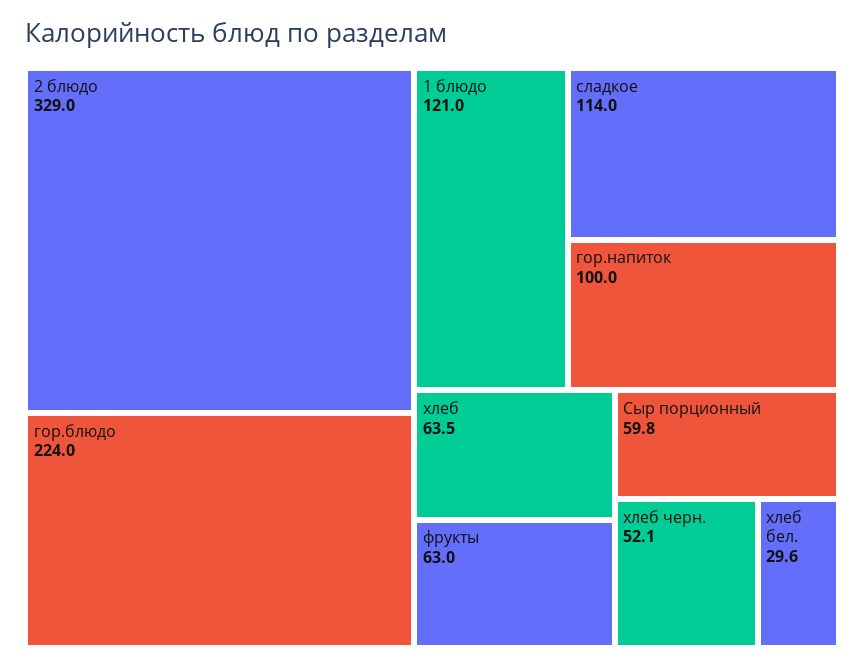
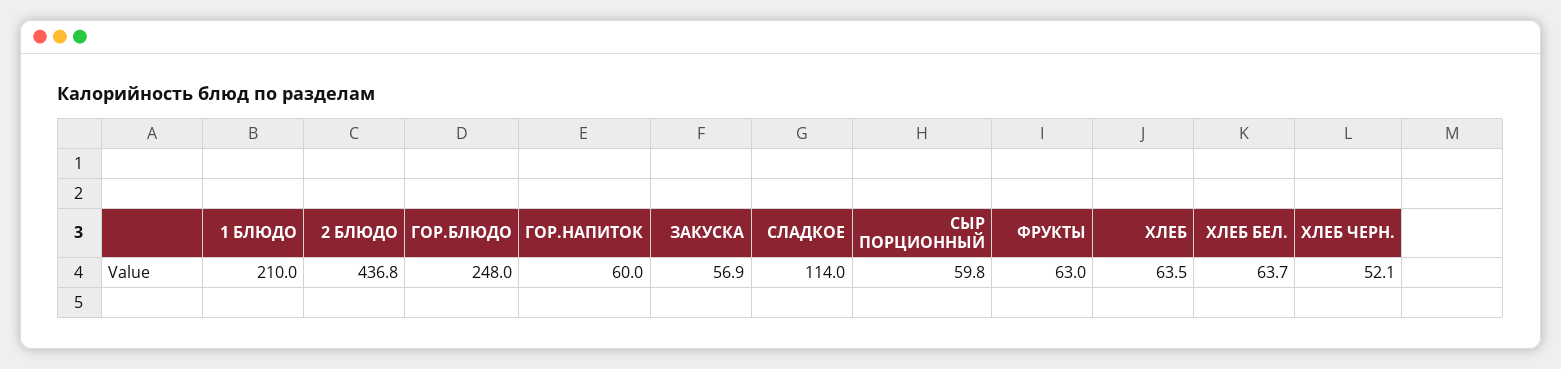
  {
-   "2 блюдо": 329,
+   "2 блюдо": 436.8,
-   "гор.блюдо": 224,
+   "гор.блюдо": 248,
-   "1 блюдо": 121,
+   "1 блюдо": 210,
    "сладкое": 114,
-   "гор.напиток": 100,
+   "гор.напиток": 60,
    "хлеб": 63.5,
    "фрукты": 63,
    "Сыр порционный": 59.8,
    "хлеб черн.": 52.1,
-   "хлеб бел.": 29.6
+   "хлеб бел.": 63.7,
+   "ЗАКУСКА": 56.9
  }

